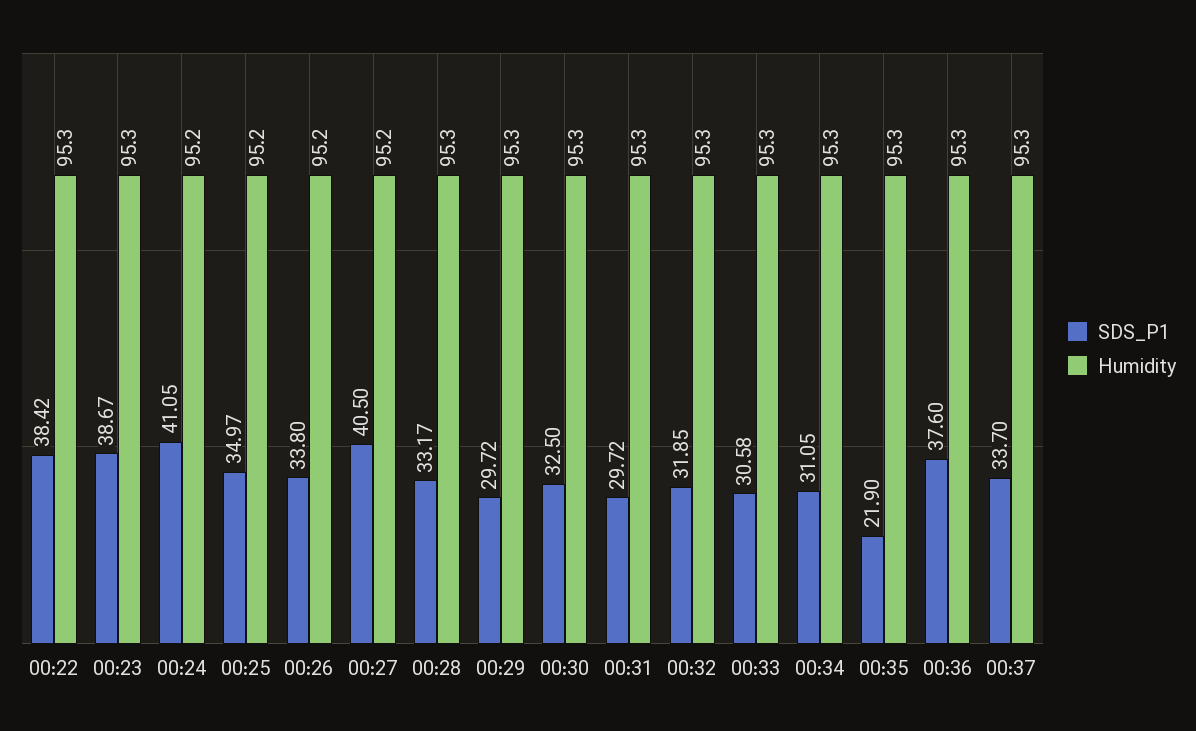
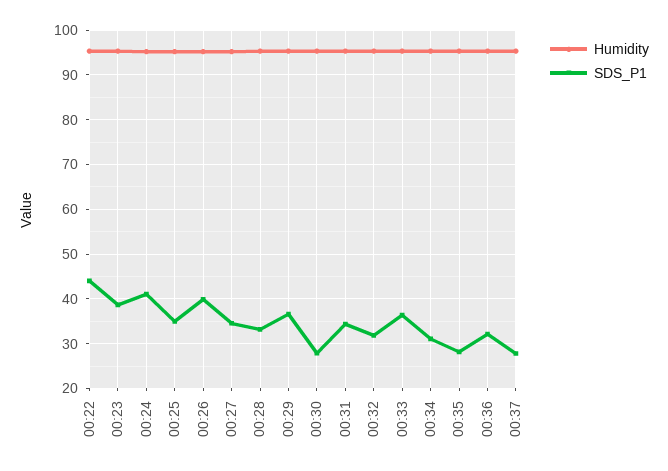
  {
    "SDS_P1": {
-     "00:22": 38.42,
+     "00:22": 44,
      "00:23": 38.67,
      "00:24": 41.05,
      "00:25": 34.97,
-     "00:26": 33.8,
+     "00:26": 40,
-     "00:27": 40.5,
+     "00:27": 34,
      "00:28": 33.17,
-     "00:29": 29.72,
+     "00:29": 36,
-     "00:30": 32.5,
+     "00:30": 28,
-     "00:31": 29.72,
+     "00:31": 34,
      "00:32": 31.85,
-     "00:33": 30.58,
+     "00:33": 36,
      "00:34": 31.05,
-     "00:35": 21.9,
+     "00:35": 28,
-     "00:36": 37.6,
+     "00:36": 32,
-     "00:37": 33.7
+     "00:37": 28
    },
    "Humidity": {
      "00:22": 95.3,
      "00:23": 95.3,
      "00:24": 95.2,
      "00:25": 95.2,
      "00:26": 95.2,
      "00:27": 95.2,
      "00:28": 95.3,
      "00:29": 95.3,
      "00:30": 95.3,
      "00:31": 95.3,
      "00:32": 95.3,
      "00:33": 95.3,
      "00:34": 95.3,
      "00:35": 95.3,
      "00:36": 95.3,
      "00:37": 95.3
    }
  }

